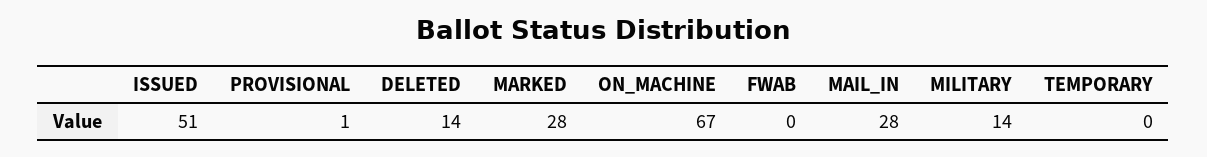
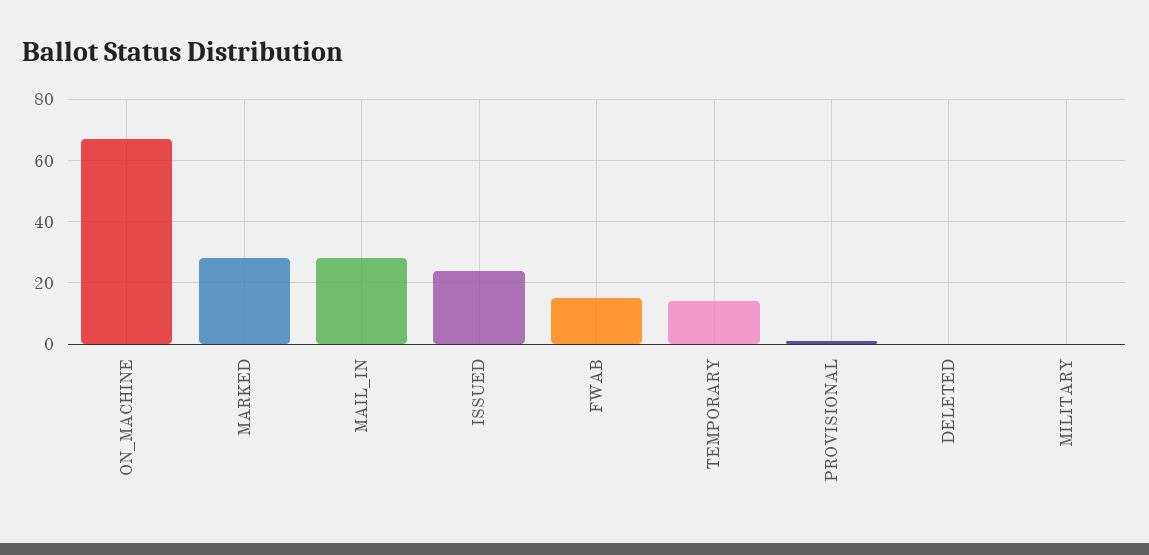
  {
-   "ISSUED": 51,
+   "ISSUED": 25,
    "PROVISIONAL": 1,
-   "DELETED": 14,
+   "DELETED": 0,
    "MARKED": 28,
    "ON_MACHINE": 67,
-   "FWAB": 0,
+   "FWAB": 15,
    "MAIL_IN": 28,
-   "MILITARY": 14,
+   "MILITARY": 0,
-   "TEMPORARY": 0
+   "TEMPORARY": 15
  }

